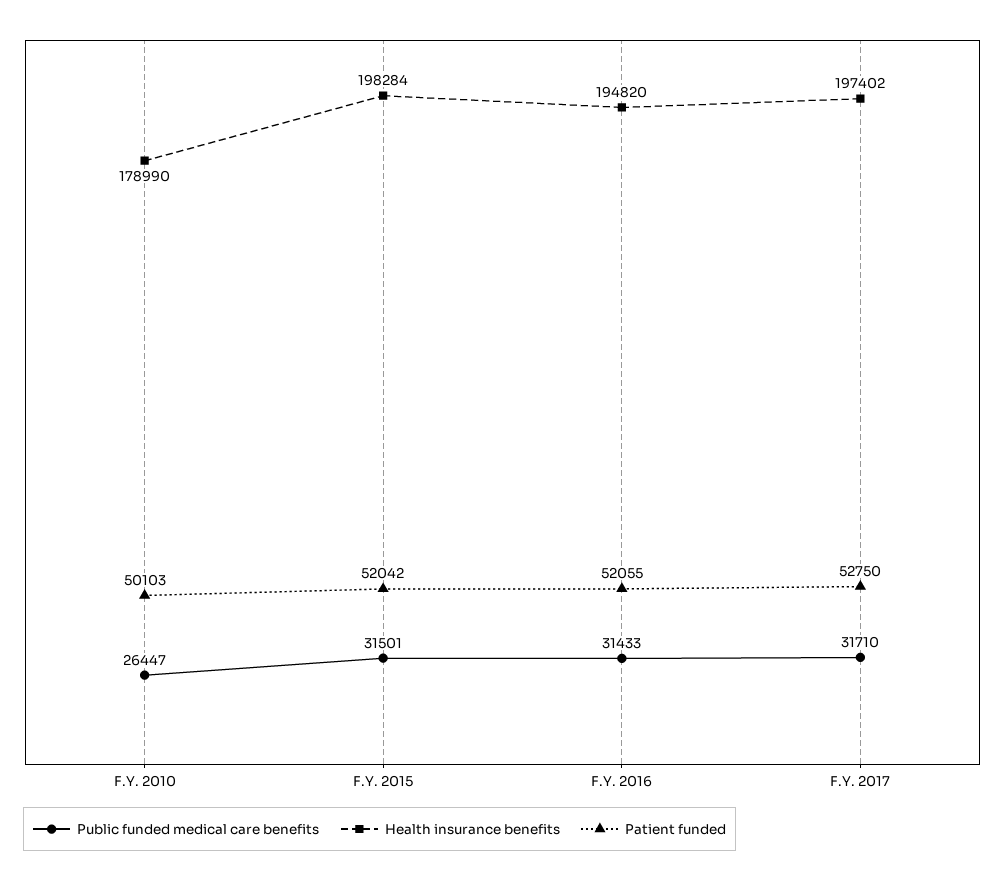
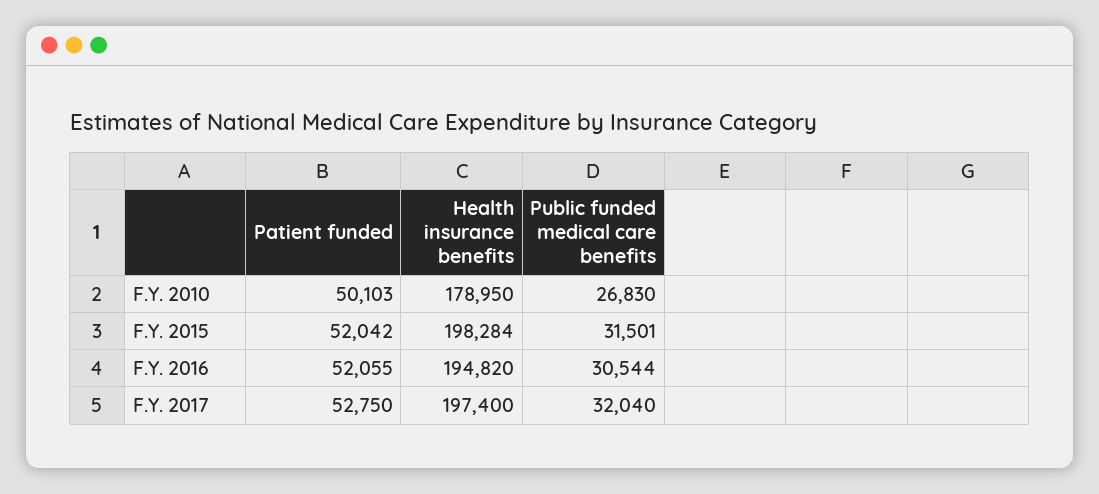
  {
    "Public funded medical care benefits": {
-     "F.Y. 2010": 26447,
+     "F.Y. 2010": 26830,
      "F.Y. 2015": 31501,
-     "F.Y. 2016": 31433,
+     "F.Y. 2016": 30544,
-     "F.Y. 2017": 31710
+     "F.Y. 2017": 32040
    },
    "Health insurance benefits": {
-     "F.Y. 2010": 178990,
+     "F.Y. 2010": 178950,
      "F.Y. 2015": 198284,
      "F.Y. 2016": 194820,
-     "F.Y. 2017": 197402
+     "F.Y. 2017": 197400
    },
    "Patient funded": {
      "F.Y. 2010": 50103,
      "F.Y. 2015": 52042,
      "F.Y. 2016": 52055,
      "F.Y. 2017": 52750
    }
  }

